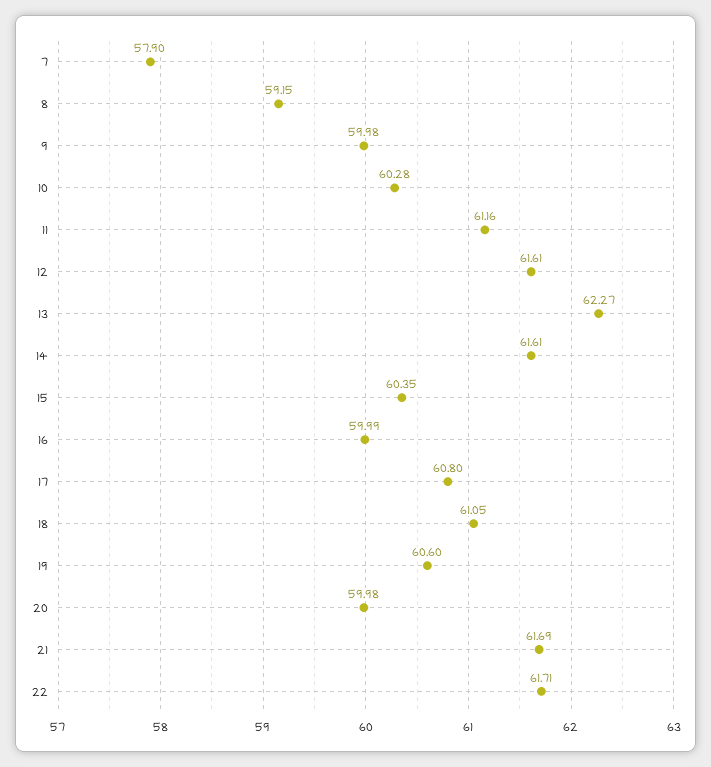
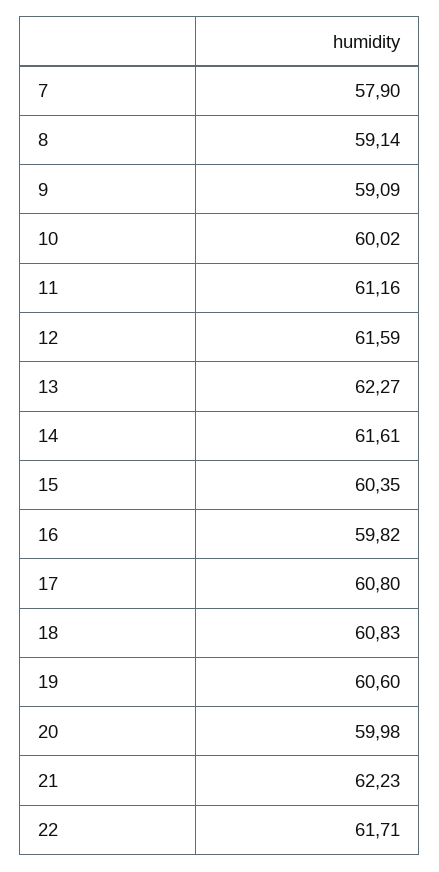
  {
    "7": 57.9,
-   "8": 59.15,
+   "8": 59.14,
-   "9": 59.98,
+   "9": 59.09,
-   "10": 60.28,
+   "10": 60.02,
    "11": 61.16,
-   "12": 61.61,
+   "12": 61.59,
    "13": 62.27,
    "14": 61.61,
    "15": 60.35,
-   "16": 59.99,
+   "16": 59.82,
    "17": 60.8,
-   "18": 61.05,
+   "18": 60.83,
    "19": 60.6,
    "20": 59.98,
-   "21": 61.69,
+   "21": 62.23,
    "22": 61.71
  }

